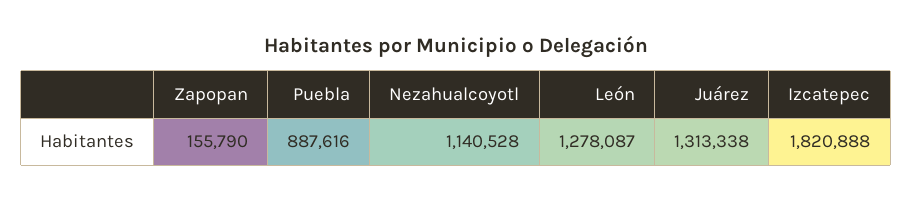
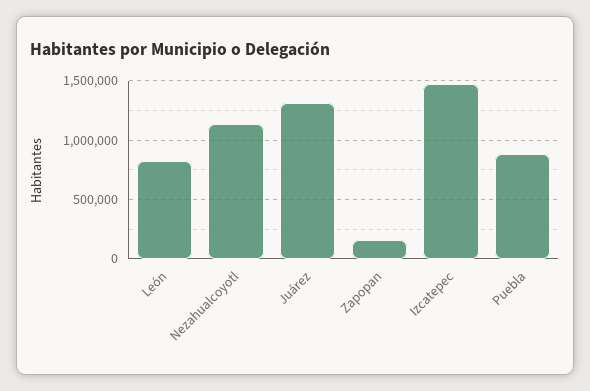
  {
    "Zapopan": 155790,
    "Puebla": 887616,
    "Nezahualcoyotl": 1140528,
-   "León": 1278087,
+   "León": 800000,
    "Juárez": 1313338,
-   "Izcatepec": 1820888
+   "Izcatepec": 1500000
  }

